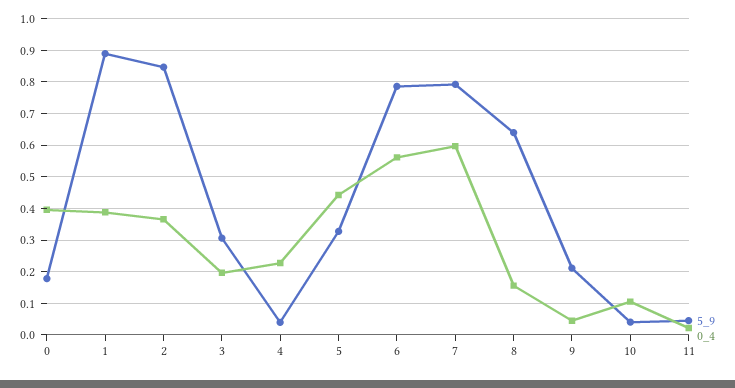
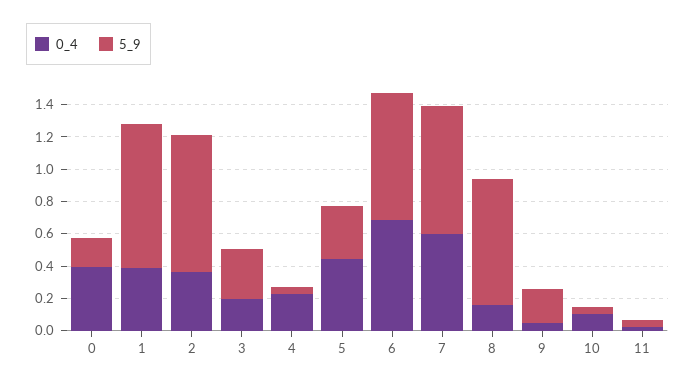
  {
    "5_9": {
      "0": 0.18,
      "1": 0.88,
      "2": 0.84,
      "3": 0.3,
      "4": 0.04,
      "5": 0.32,
      "6": 0.78,
      "7": 0.8,
-     "8": 0.64,
+     "8": 0.8,
      "9": 0.22,
      "10": 0.04,
      "11": 0.04
    },
    "0_4": {
      "0": 0.4,
      "1": 0.38,
      "2": 0.36,
      "3": 0.2,
      "4": 0.22,
      "5": 0.44,
-     "6": 0.56,
+     "6": 0.7,
      "7": 0.6,
      "8": 0.16,
      "9": 0.04,
      "10": 0.1,
      "11": 0.02
    }
  }

